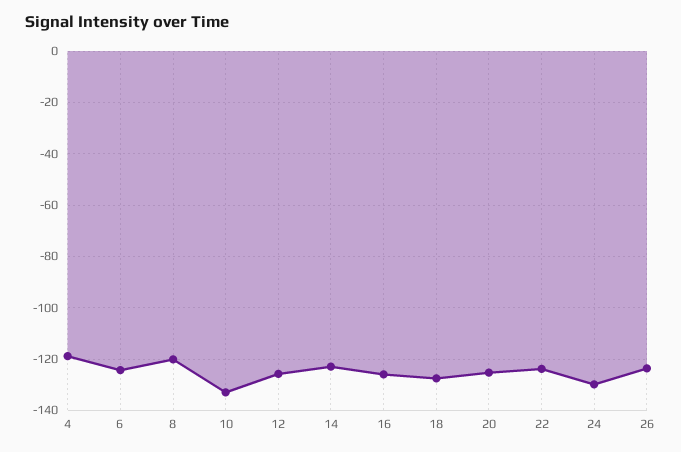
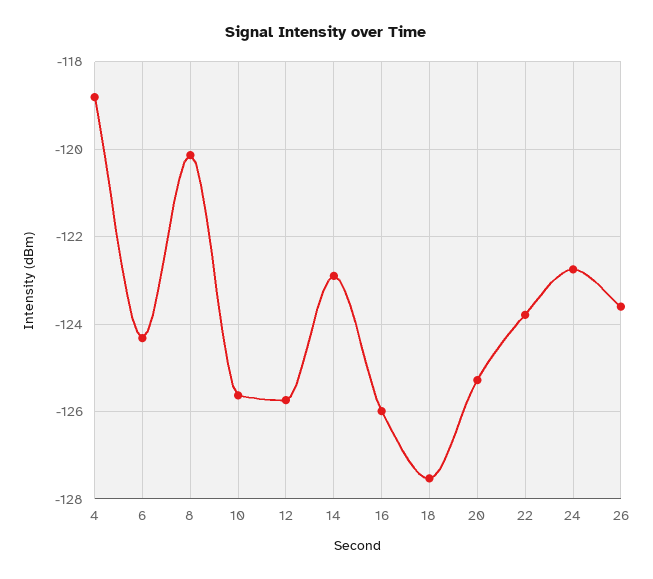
  {
    "4": -118.8,
    "6": -124.4,
    "8": -120.2,
-   "10": -132.5,
+   "10": -125.6,
    "12": -125.8,
    "14": -123,
    "16": -126,
    "18": -127.6,
    "20": -125.2,
    "22": -123.8,
-   "24": -130,
+   "24": -122.8,
    "26": -123.6
  }

